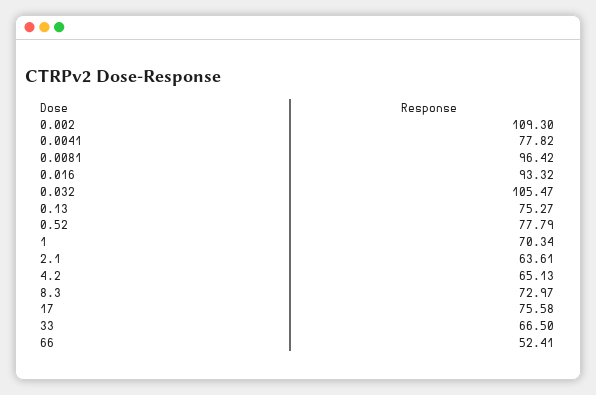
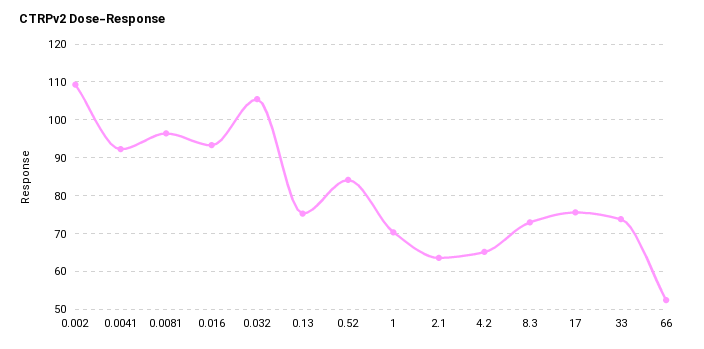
  {
    "0.002": 109.3,
-   "0.0041": 77.82,
+   "0.0041": 92,
    "0.0081": 96.42,
    "0.016": 93.32,
    "0.032": 105.47,
    "0.13": 75.27,
-   "0.52": 77.79,
+   "0.52": 84,
    "1": 70.34,
    "2.1": 63.61,
    "4.2": 65.13,
    "8.3": 72.97,
    "17": 75.58,
-   "33": 66.5,
+   "33": 74,
    "66": 52.41
  }

